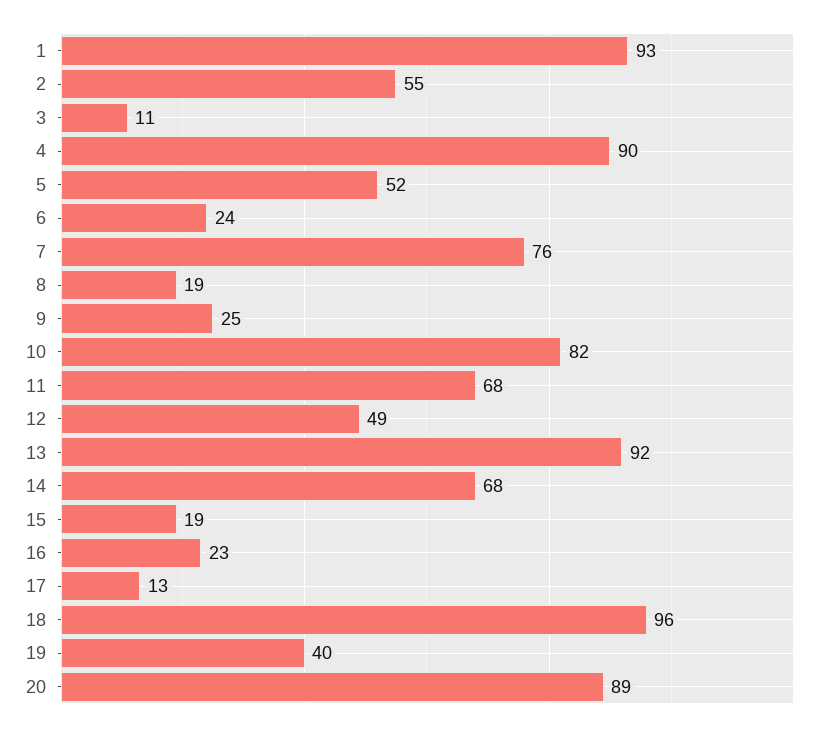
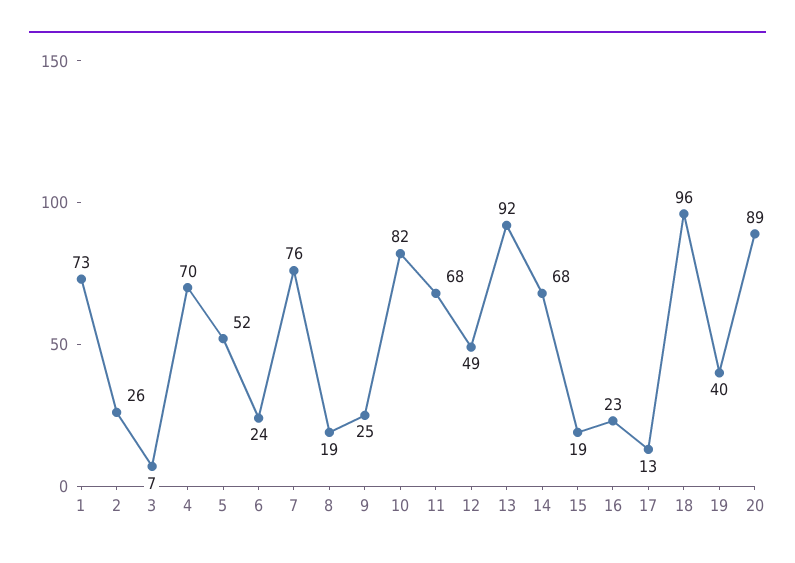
  {
-   "1": 93,
+   "1": 73,
-   "2": 55,
+   "2": 26,
-   "3": 11,
+   "3": 7,
-   "4": 90,
+   "4": 70,
    "5": 52,
    "6": 24,
    "7": 76,
    "8": 19,
    "9": 25,
    "10": 82,
    "11": 68,
    "12": 49,
    "13": 92,
    "14": 68,
    "15": 19,
    "16": 23,
    "17": 13,
    "18": 96,
    "19": 40,
    "20": 89
  }

